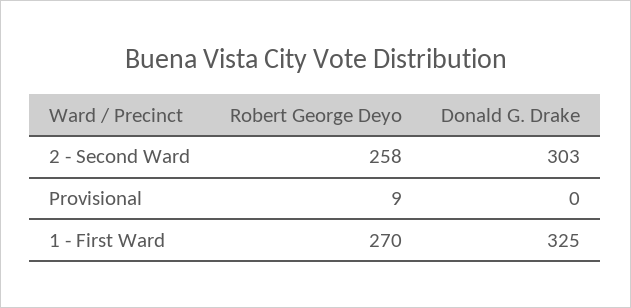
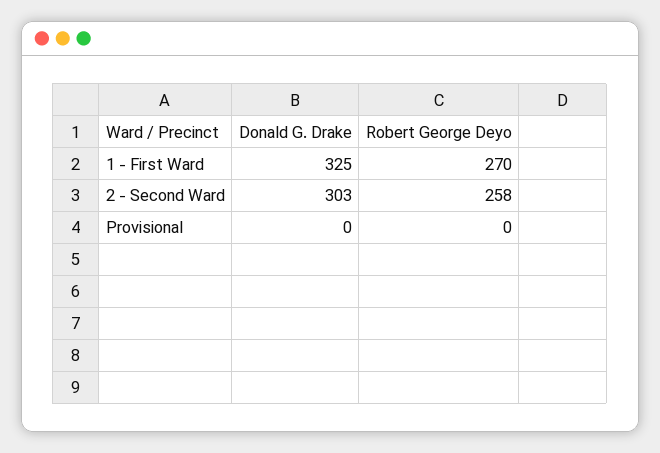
  {
    "Robert George Deyo": {
      "2 - Second Ward": 258,
-     "Provisional": 9,
+     "Provisional": 0,
      "1 - First Ward": 270
    },
    "Donald G. Drake": {
      "2 - Second Ward": 303,
      "Provisional": 0,
      "1 - First Ward": 325
    }
  }

